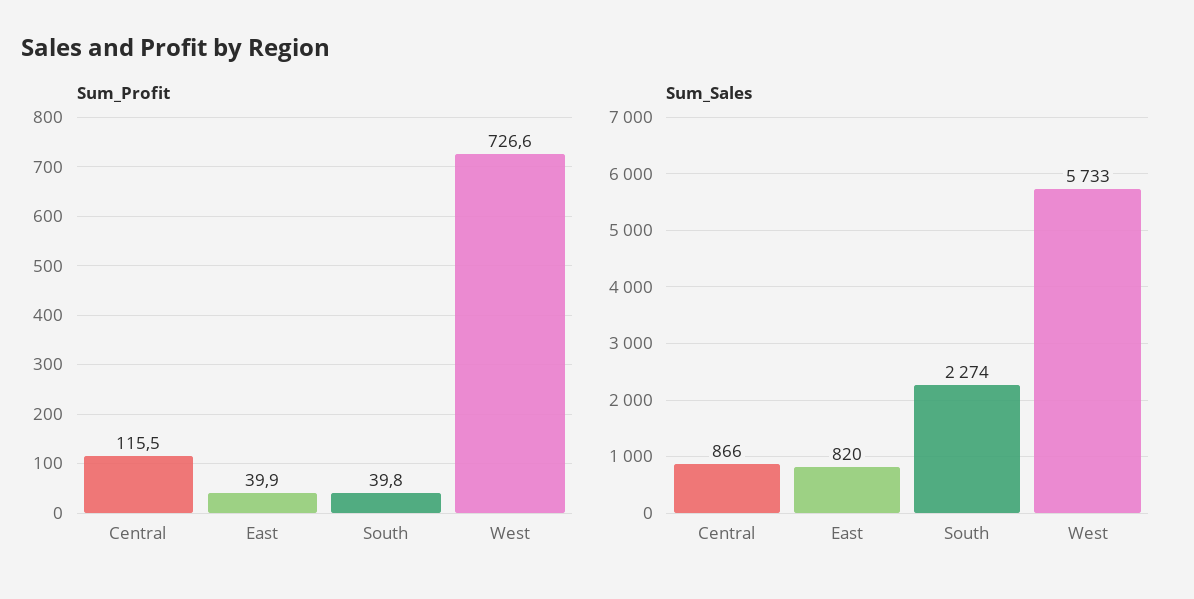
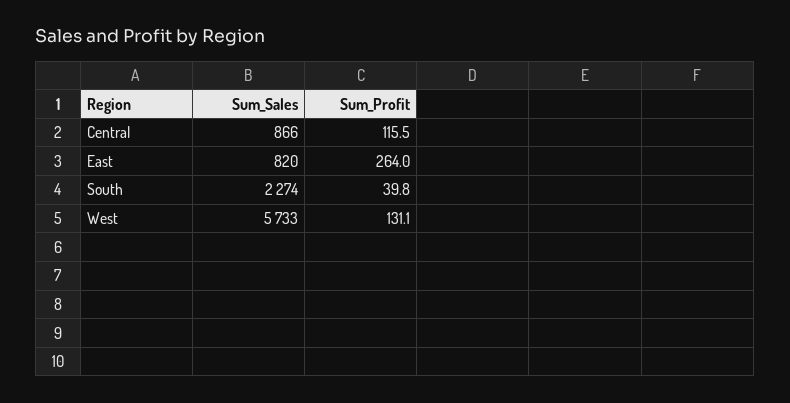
  {
    "Sum_Profit": {
      "Central": 115.5,
-     "East": 39.9,
+     "East": 264,
      "South": 39.8,
-     "West": 726.6
+     "West": 131.1
    },
    "Sum_Sales": {
      "Central": 866,
      "East": 820,
      "South": 2274,
      "West": 5733
    }
  }

